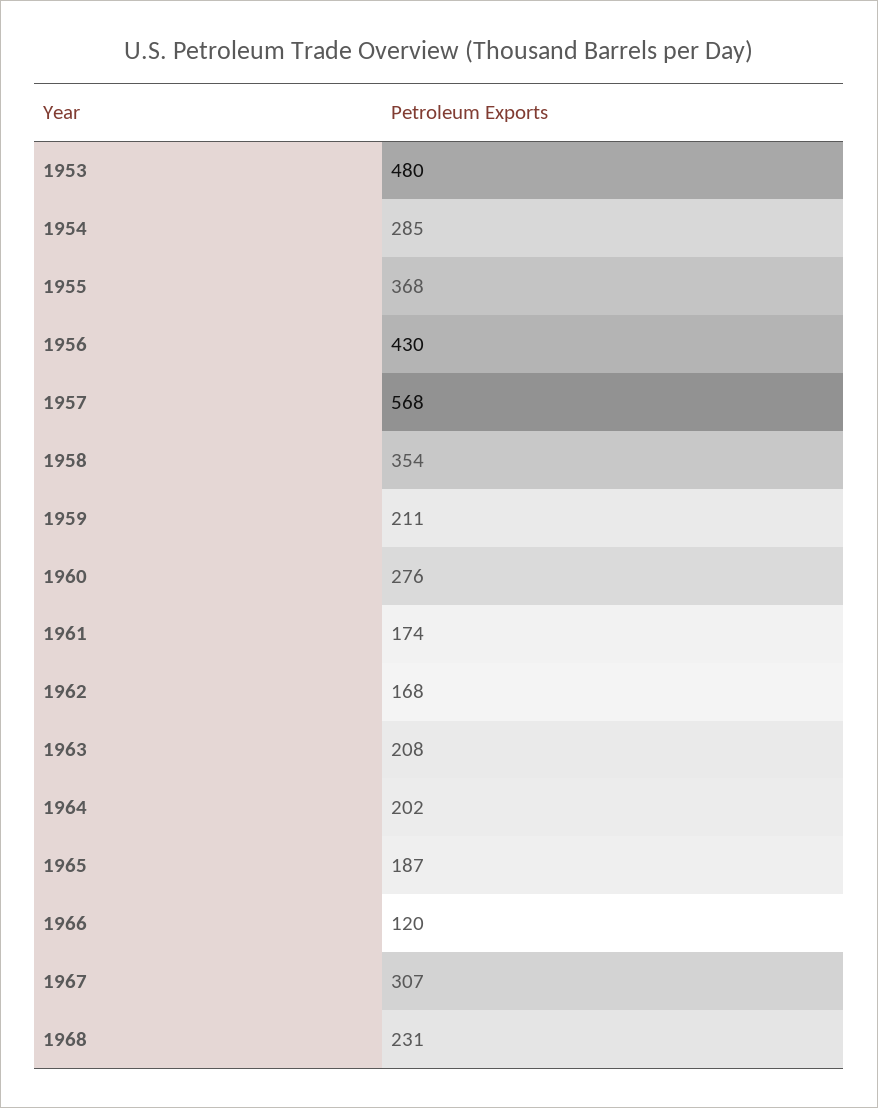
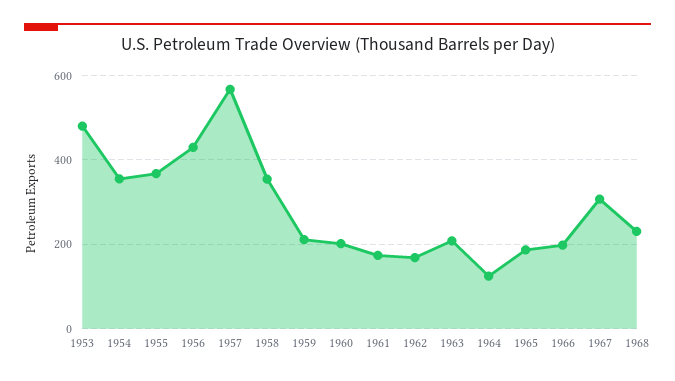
  {
    "1953": 480,
-   "1954": 285,
+   "1954": 360,
    "1955": 368,
    "1956": 430,
    "1957": 568,
    "1958": 354,
    "1959": 211,
-   "1960": 276,
+   "1960": 200,
    "1961": 174,
    "1962": 168,
    "1963": 208,
-   "1964": 202,
+   "1964": 120,
    "1965": 187,
-   "1966": 120,
+   "1966": 200,
    "1967": 307,
    "1968": 231
  }

